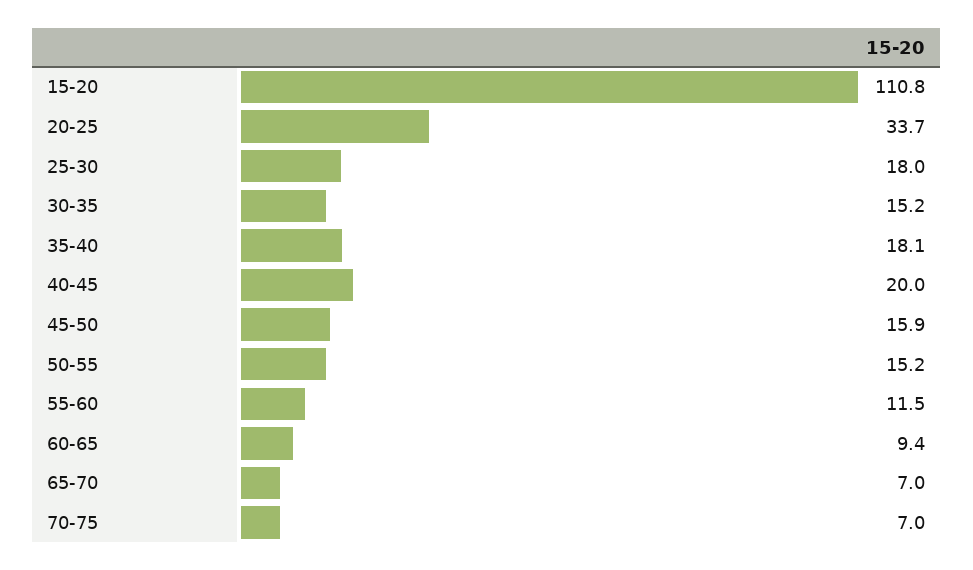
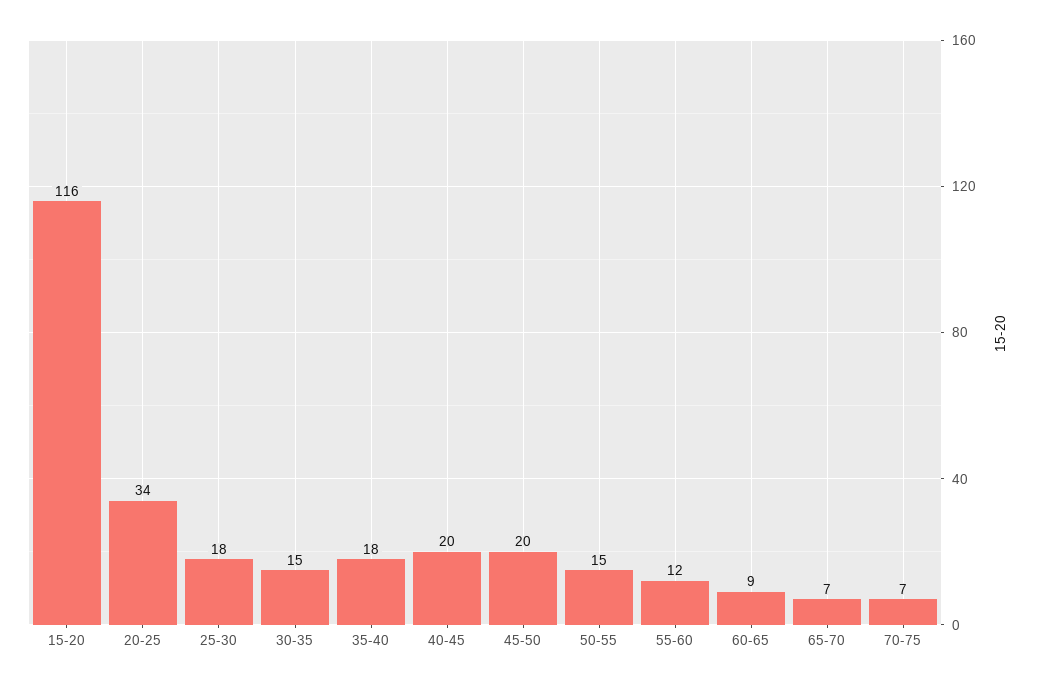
  {
-   "15-20": 110.8,
+   "15-20": 116,
    "20-25": 33.7,
    "25-30": 18,
    "30-35": 15.2,
    "35-40": 18.1,
    "40-45": 20,
-   "45-50": 15.9,
+   "45-50": 20,
    "50-55": 15.2,
    "55-60": 11.5,
    "60-65": 9.4,
    "65-70": 7,
    "70-75": 7
  }

